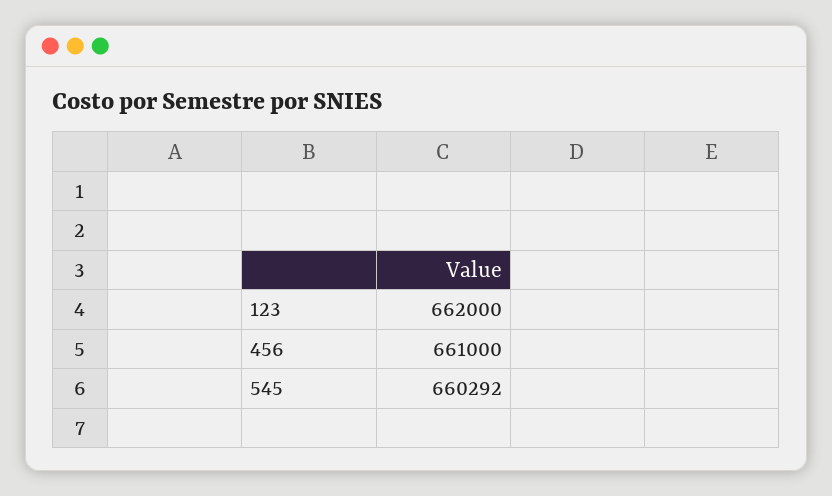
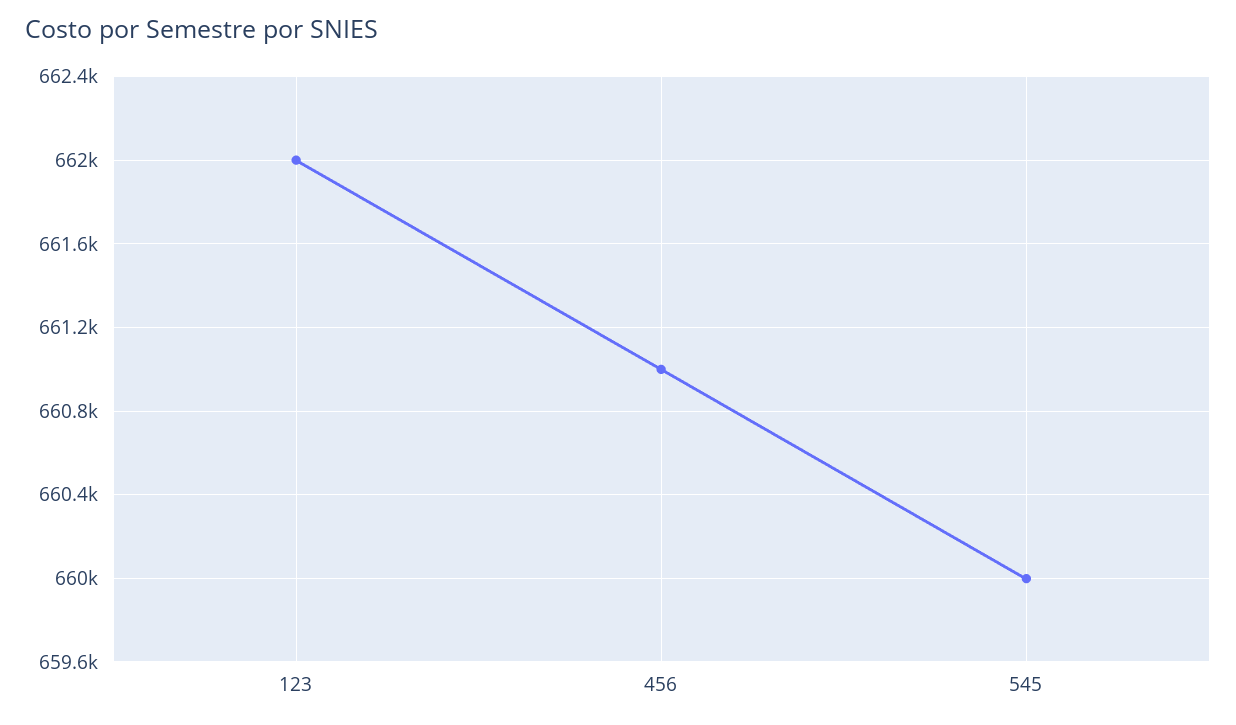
  {
    "123": 662000,
    "456": 661000,
-   "545": 660292
+   "545": 660000
  }

